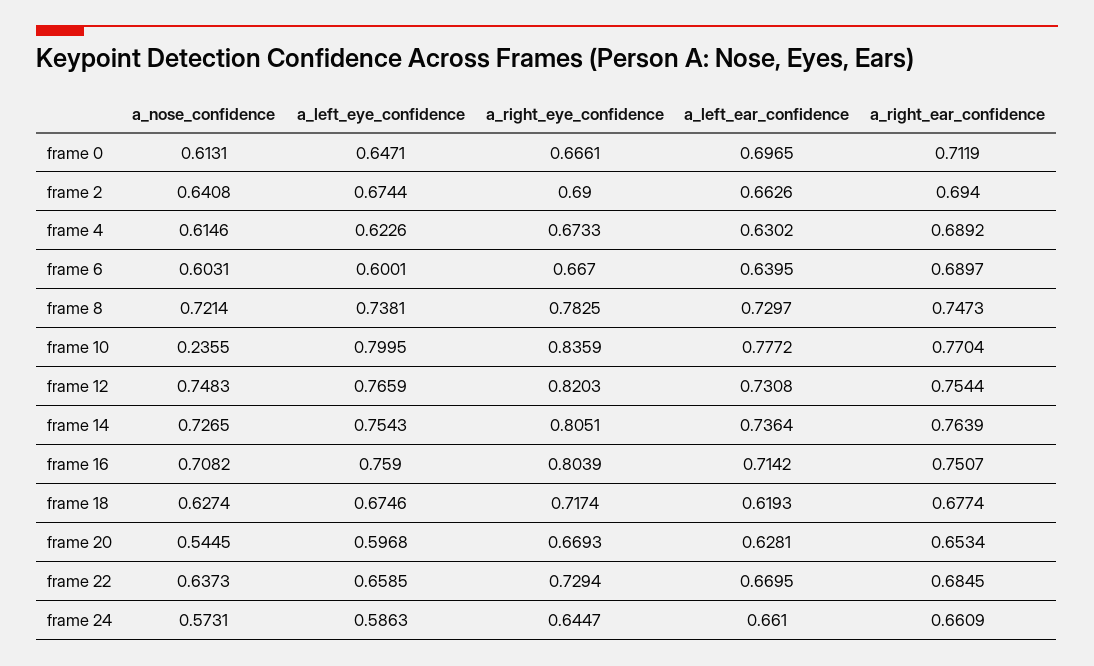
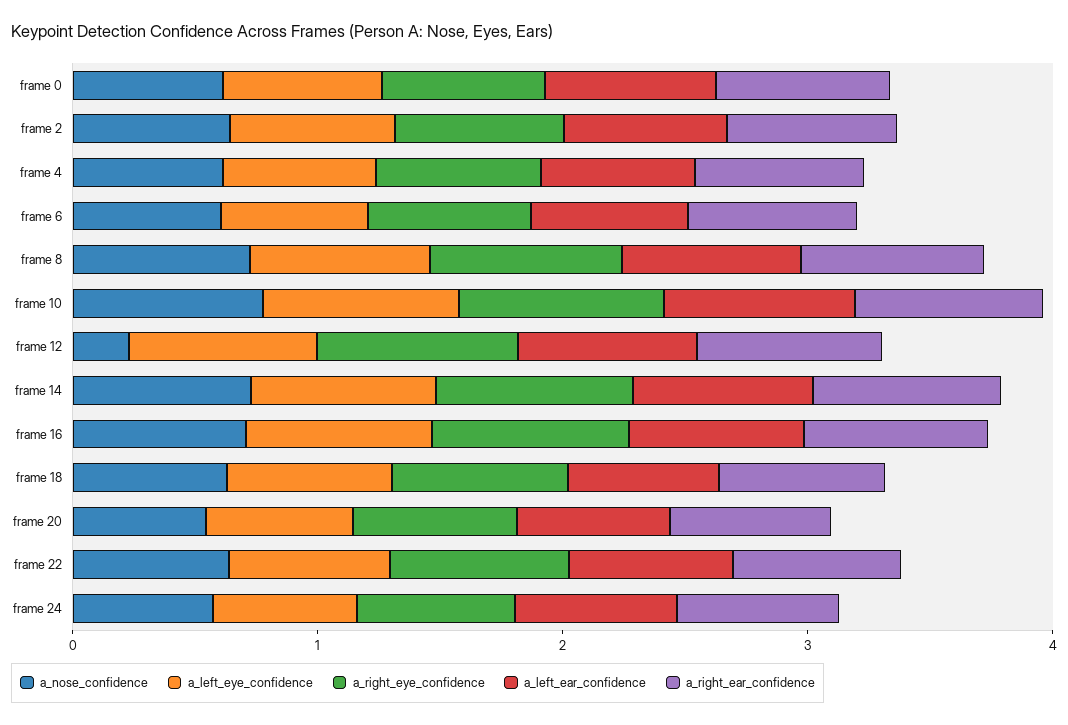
  {
    "a_nose_confidence": {
      "frame 0": 0.6131,
      "frame 2": 0.6408,
      "frame 4": 0.6146,
      "frame 6": 0.6031,
      "frame 8": 0.7214,
-     "frame 10": 0.2355,
+     "frame 10": 0.8,
-     "frame 12": 0.7483,
+     "frame 12": 0.2,
      "frame 14": 0.7265,
      "frame 16": 0.7082,
      "frame 18": 0.6274,
      "frame 20": 0.5445,
      "frame 22": 0.6373,
      "frame 24": 0.5731
    },
    "a_left_eye_confidence": {
      "frame 0": 0.6471,
      "frame 2": 0.6744,
      "frame 4": 0.6226,
      "frame 6": 0.6001,
      "frame 8": 0.7381,
      "frame 10": 0.7995,
      "frame 12": 0.7659,
      "frame 14": 0.7543,
      "frame 16": 0.759,
      "frame 18": 0.6746,
      "frame 20": 0.5968,
      "frame 22": 0.6585,
      "frame 24": 0.5863
    },
    "a_right_eye_confidence": {
      "frame 0": 0.6661,
      "frame 2": 0.69,
      "frame 4": 0.6733,
      "frame 6": 0.667,
      "frame 8": 0.7825,
      "frame 10": 0.8359,
      "frame 12": 0.8203,
      "frame 14": 0.8051,
      "frame 16": 0.8039,
      "frame 18": 0.7174,
      "frame 20": 0.6693,
      "frame 22": 0.7294,
      "frame 24": 0.6447
    },
    "a_left_ear_confidence": {
      "frame 0": 0.6965,
      "frame 2": 0.6626,
      "frame 4": 0.6302,
      "frame 6": 0.6395,
      "frame 8": 0.7297,
      "frame 10": 0.7772,
      "frame 12": 0.7308,
      "frame 14": 0.7364,
      "frame 16": 0.7142,
      "frame 18": 0.6193,
      "frame 20": 0.6281,
      "frame 22": 0.6695,
      "frame 24": 0.661
    },
    "a_right_ear_confidence": {
      "frame 0": 0.7119,
      "frame 2": 0.694,
      "frame 4": 0.6892,
      "frame 6": 0.6897,
      "frame 8": 0.7473,
      "frame 10": 0.7704,
      "frame 12": 0.7544,
      "frame 14": 0.7639,
      "frame 16": 0.7507,
      "frame 18": 0.6774,
      "frame 20": 0.6534,
      "frame 22": 0.6845,
      "frame 24": 0.6609
    }
  }

